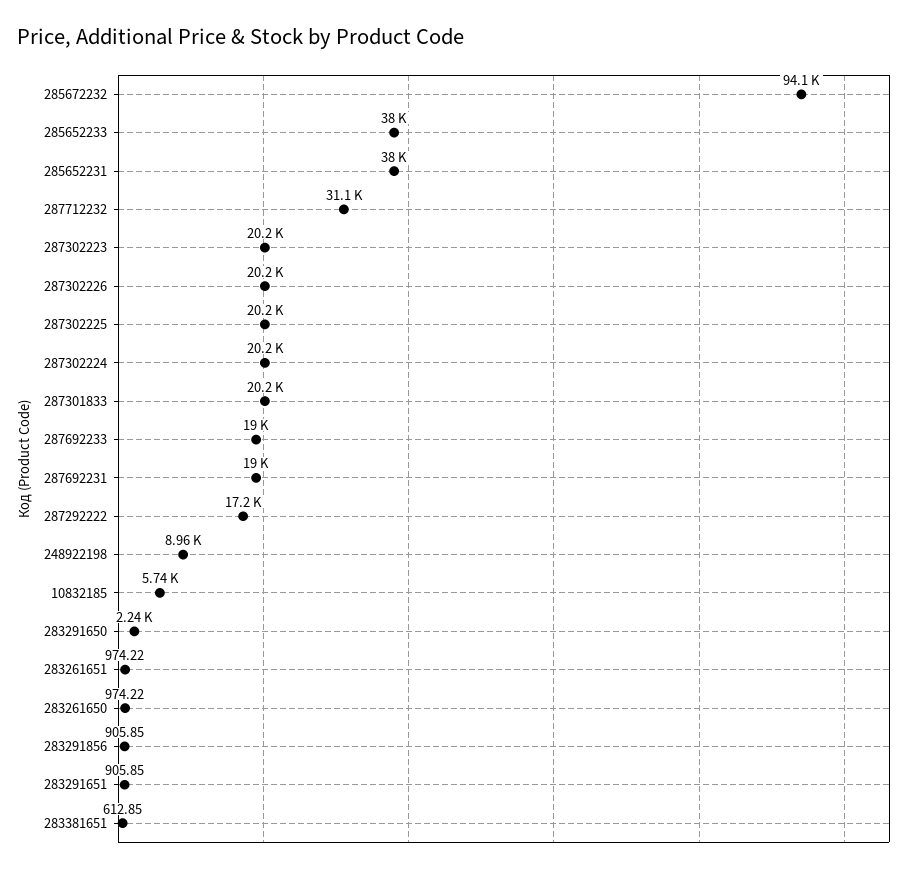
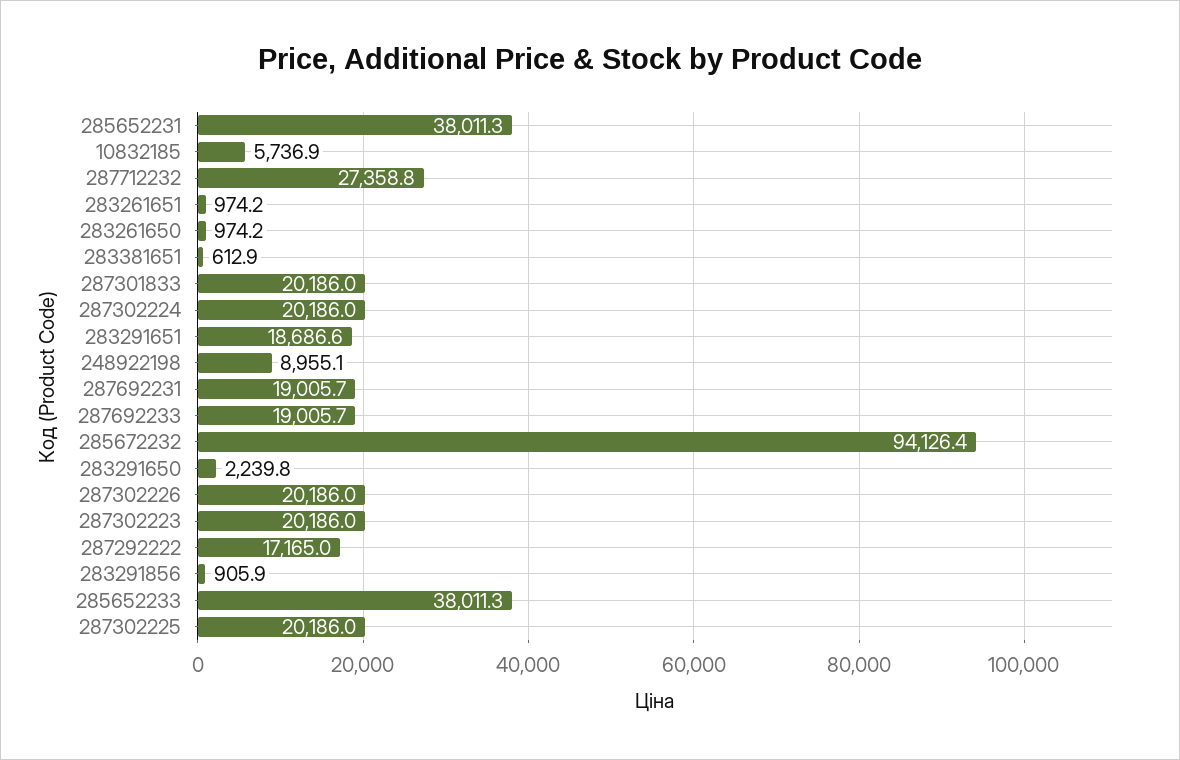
  {
    "285672232": 94126.4,
    "285652233": 38011.3,
    "285652231": 38011.3,
-   "287712232": 31100,
+   "287712232": 27358.8,
    "287302223": 20186,
    "287302226": 20186,
    "287302225": 20186,
    "287302224": 20186,
    "287301833": 20186,
    "287692233": 19005.7,
    "287692231": 19005.7,
    "287292222": 17165,
    "248922198": 8955.1,
    "10832185": 5736.9,
    "283291650": 2239.8,
    "283261651": 974.22,
    "283261650": 974.22,
    "283291856": 905.85,
-   "283291651": 905.85,
+   "283291651": 18686.6,
    "283381651": 612.85
  }

